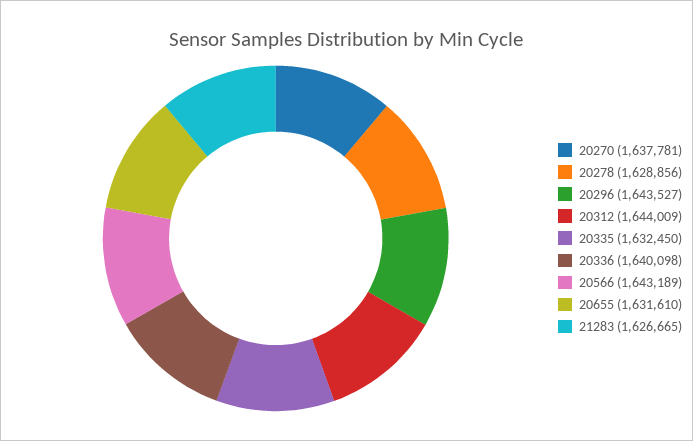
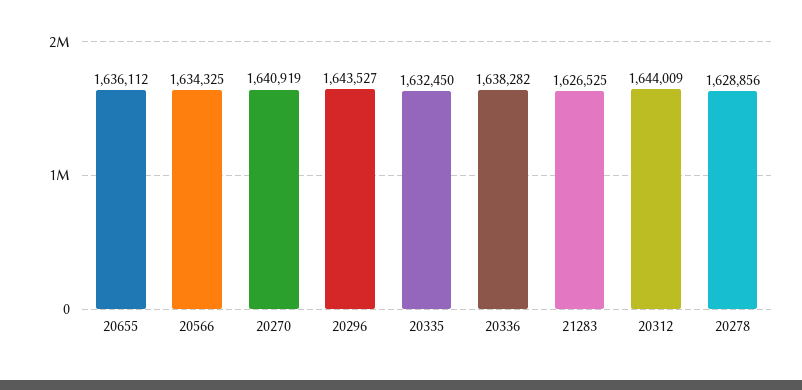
  {
-   "20270": 1637781,
+   "20270": 1640919,
    "20278": 1628856,
    "20296": 1643527,
    "20312": 1644009,
    "20335": 1632450,
-   "20336": 1640098,
+   "20336": 1638282,
-   "20566": 1643189,
+   "20566": 1634325,
-   "20655": 1631610,
+   "20655": 1636112,
-   "21283": 1626665
+   "21283": 1626525
  }

